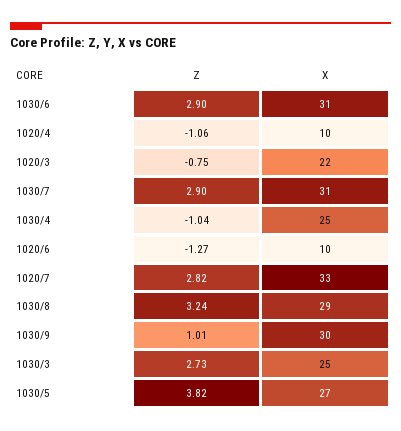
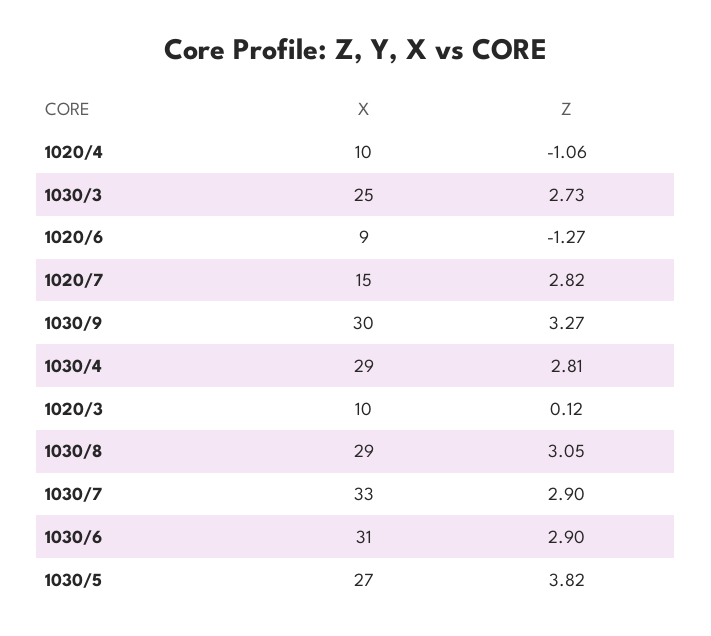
  {
    "Z": {
      "1030/6": 2.9,
      "1020/4": -1.06,
-     "1020/3": -0.75,
+     "1020/3": 0.12,
      "1030/7": 2.9,
-     "1030/4": -1.04,
+     "1030/4": 2.81,
      "1020/6": -1.27,
      "1020/7": 2.82,
-     "1030/8": 3.24,
+     "1030/8": 3.05,
-     "1030/9": 1.01,
+     "1030/9": 3.27,
      "1030/3": 2.73,
      "1030/5": 3.82
    },
    "X": {
      "1030/6": 31,
      "1020/4": 10,
-     "1020/3": 22,
+     "1020/3": 10,
-     "1030/7": 31,
+     "1030/7": 33,
-     "1030/4": 25,
+     "1030/4": 29,
-     "1020/6": 10,
+     "1020/6": 9,
-     "1020/7": 33,
+     "1020/7": 15,
      "1030/8": 29,
      "1030/9": 30,
      "1030/3": 25,
      "1030/5": 27
    }
  }

